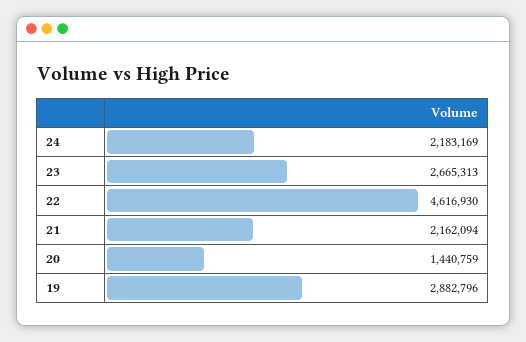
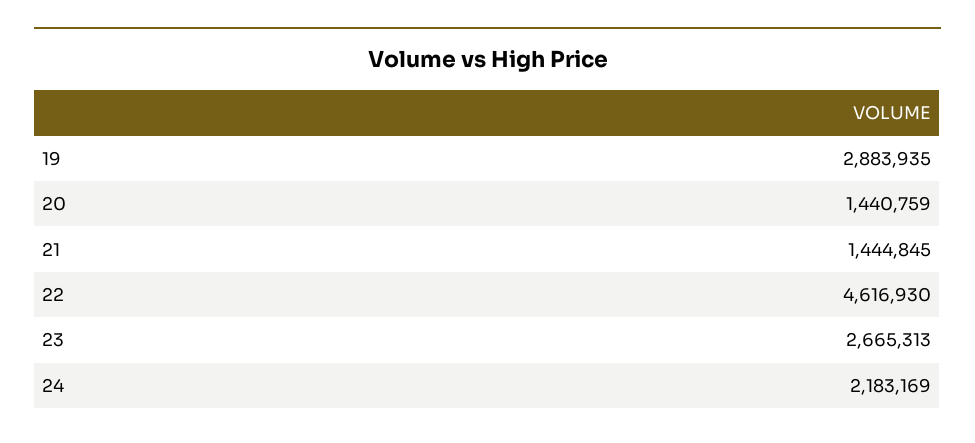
  {
    "24": 2183169,
    "23": 2665313,
    "22": 4616930,
-   "21": 2162094,
+   "21": 1444845,
    "20": 1440759,
-   "19": 2882796
+   "19": 2883935
  }

